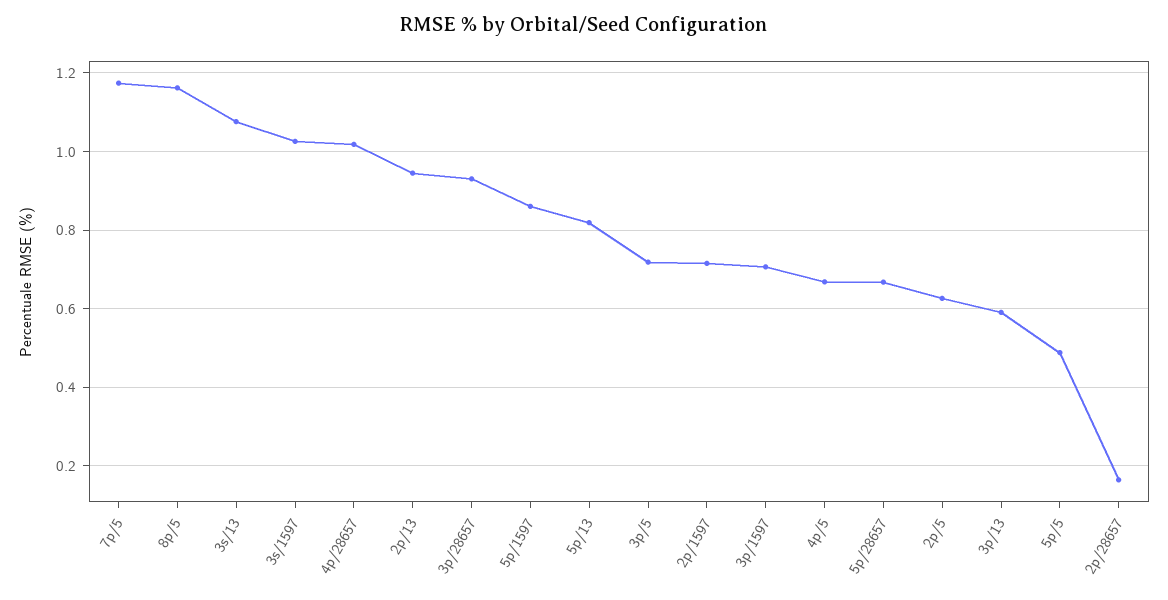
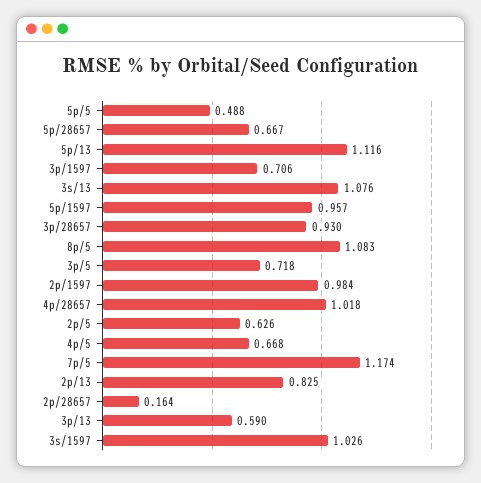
  {
    "7p/5": 1.174,
-   "8p/5": 1.16,
+   "8p/5": 1.083,
    "3s/13": 1.076,
    "3s/1597": 1.026,
    "4p/28657": 1.018,
-   "2p/13": 0.94,
+   "2p/13": 0.825,
    "3p/28657": 0.93,
-   "5p/1597": 0.86,
+   "5p/1597": 0.957,
-   "5p/13": 0.82,
+   "5p/13": 1.116,
    "3p/5": 0.718,
-   "2p/1597": 0.72,
+   "2p/1597": 0.984,
    "3p/1597": 0.706,
    "4p/5": 0.668,
    "5p/28657": 0.667,
    "2p/5": 0.626,
    "3p/13": 0.59,
    "5p/5": 0.488,
    "2p/28657": 0.164
  }

